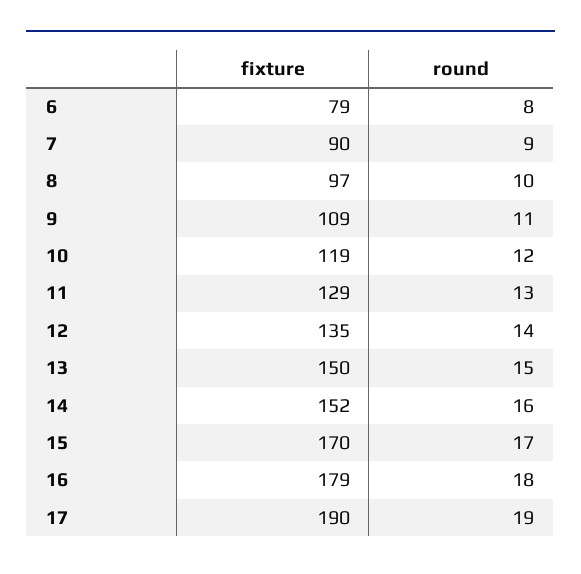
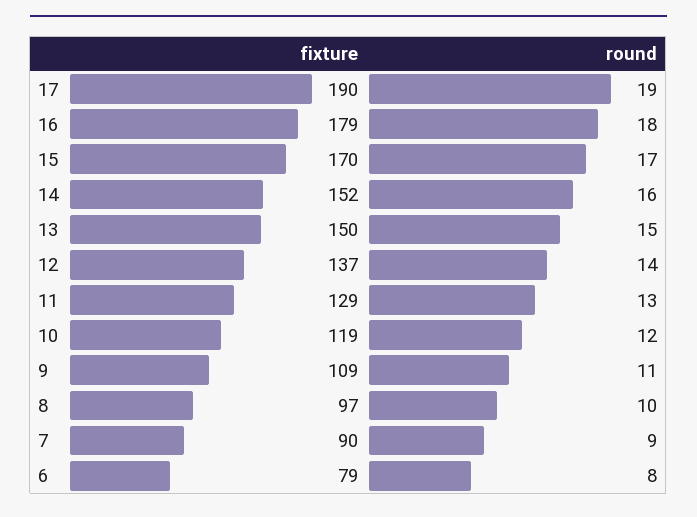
  {
    "fixture": {
      "6": 79,
      "7": 90,
      "8": 97,
      "9": 109,
      "10": 119,
      "11": 129,
-     "12": 135,
+     "12": 137,
      "13": 150,
      "14": 152,
      "15": 170,
      "16": 179,
      "17": 190
    },
    "round": {
      "6": 8,
      "7": 9,
      "8": 10,
      "9": 11,
      "10": 12,
      "11": 13,
      "12": 14,
      "13": 15,
      "14": 16,
      "15": 17,
      "16": 18,
      "17": 19
    }
  }

